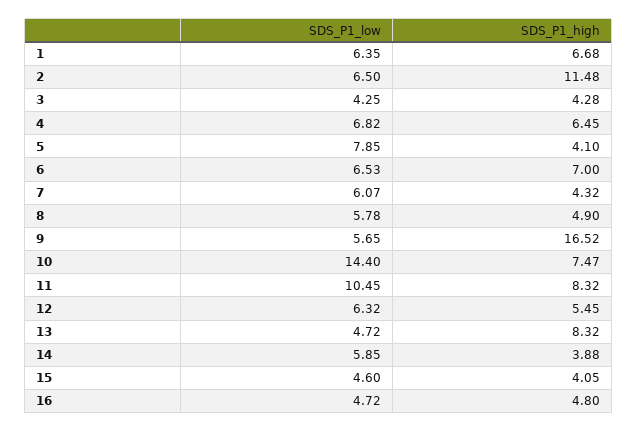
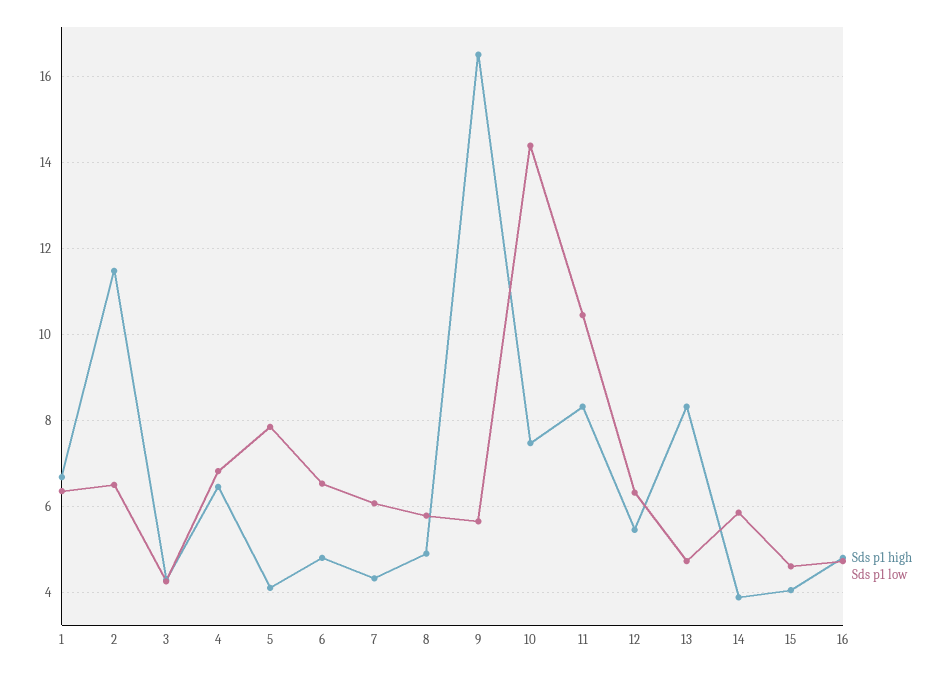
  {
    "SDS_P1_low": {
      "1": 6.35,
      "2": 6.5,
      "3": 4.25,
      "4": 6.82,
      "5": 7.85,
      "6": 6.53,
      "7": 6.07,
      "8": 5.78,
      "9": 5.65,
      "10": 14.4,
      "11": 10.45,
      "12": 6.32,
      "13": 4.72,
      "14": 5.85,
      "15": 4.6,
      "16": 4.72
    },
    "SDS_P1_high": {
      "1": 6.68,
      "2": 11.48,
      "3": 4.28,
      "4": 6.45,
      "5": 4.1,
-     "6": 7,
+     "6": 4.8,
      "7": 4.32,
      "8": 4.9,
      "9": 16.52,
      "10": 7.47,
      "11": 8.32,
      "12": 5.45,
      "13": 8.32,
      "14": 3.88,
      "15": 4.05,
      "16": 4.8
    }
  }

